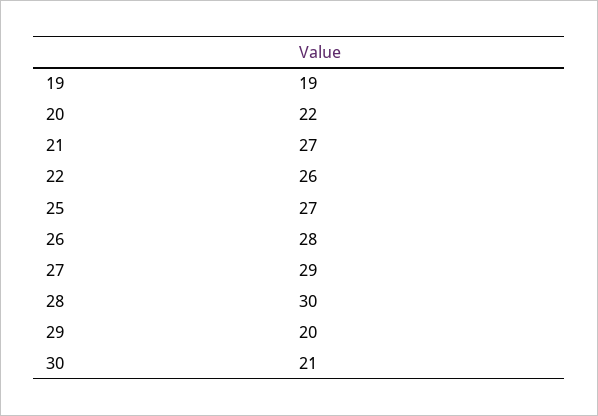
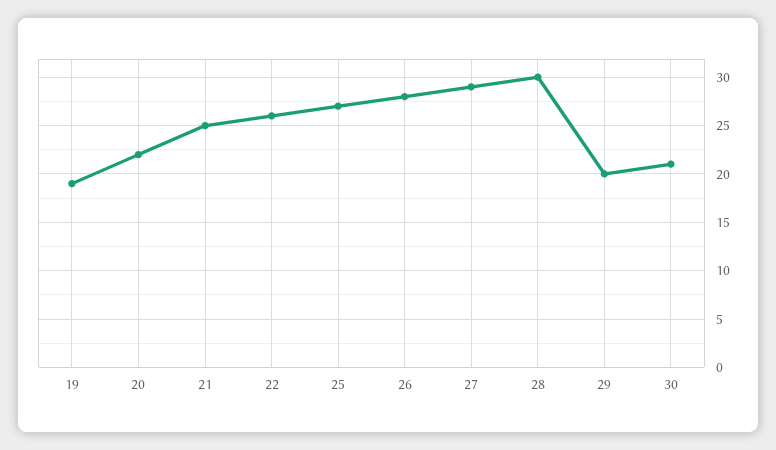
  {
    "19": 19,
    "20": 22,
-   "21": 27,
+   "21": 25,
    "22": 26,
    "25": 27,
    "26": 28,
    "27": 29,
    "28": 30,
    "29": 20,
    "30": 21
  }

